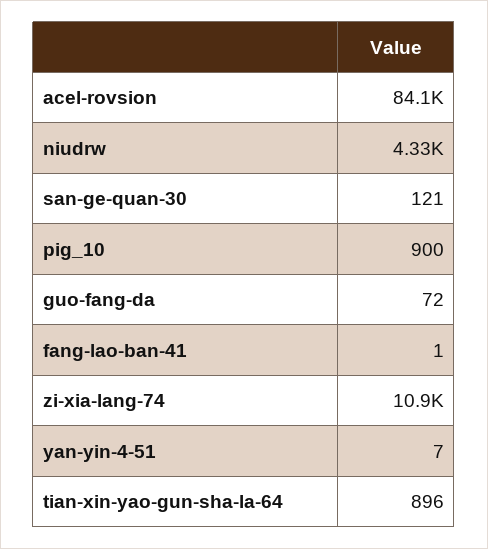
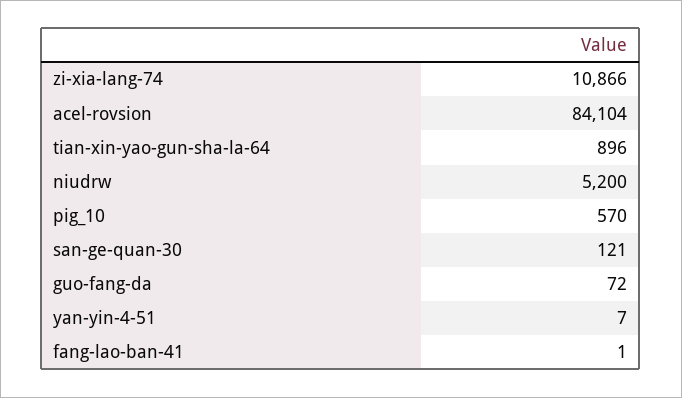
  {
    "acel-rovsion": 84104,
-   "niudrw": 4330,
+   "niudrw": 5200,
    "san-ge-quan-30": 121,
-   "pig_10": 900,
+   "pig_10": 570,
    "guo-fang-da": 72,
    "fang-lao-ban-41": 1,
    "zi-xia-lang-74": 10866,
    "yan-yin-4-51": 7,
    "tian-xin-yao-gun-sha-la-64": 896
  }

